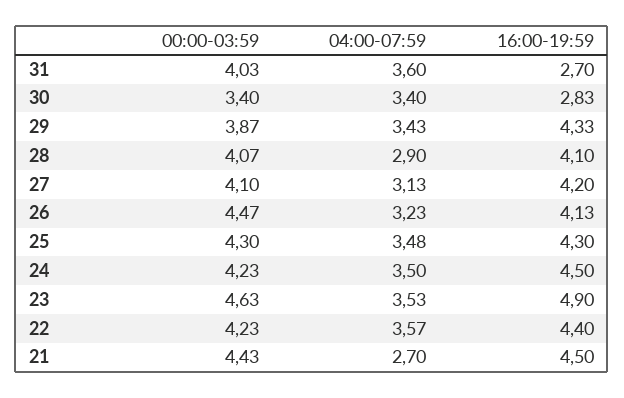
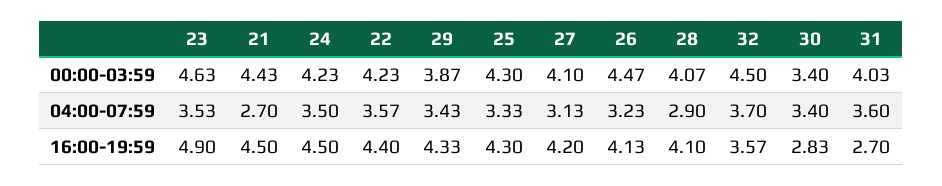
  {
    "00:00-03:59": {
      "31": 4.03,
      "30": 3.4,
      "29": 3.87,
      "28": 4.07,
      "27": 4.1,
      "26": 4.47,
      "25": 4.3,
      "24": 4.23,
      "23": 4.63,
      "22": 4.23,
-     "21": 4.43
+     "21": 4.43,
+     "32": 4.5
    },
    "04:00-07:59": {
      "31": 3.6,
      "30": 3.4,
      "29": 3.43,
      "28": 2.9,
      "27": 3.13,
      "26": 3.23,
-     "25": 3.48,
+     "25": 3.33,
      "24": 3.5,
      "23": 3.53,
      "22": 3.57,
-     "21": 2.7
+     "21": 2.7,
+     "32": 3.7
    },
    "16:00-19:59": {
      "31": 2.7,
      "30": 2.83,
      "29": 4.33,
      "28": 4.1,
      "27": 4.2,
      "26": 4.13,
      "25": 4.3,
      "24": 4.5,
      "23": 4.9,
      "22": 4.4,
-     "21": 4.5
+     "21": 4.5,
+     "32": 3.57
    }
  }

